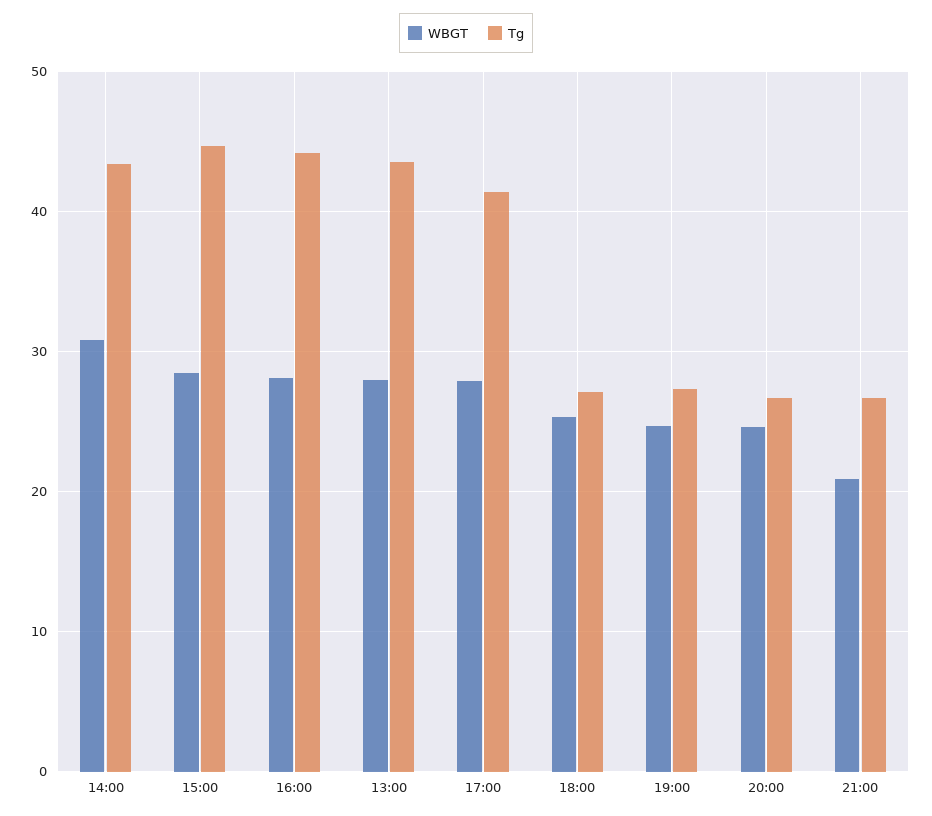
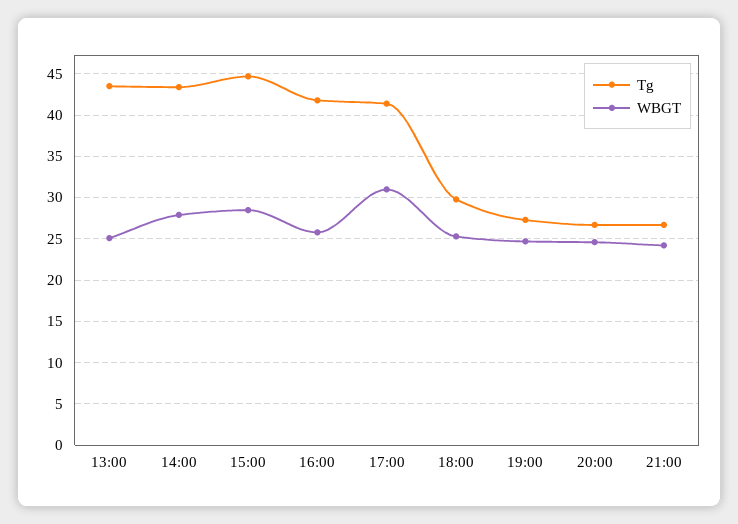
  {
    "WBGT": {
-     "14:00": 31,
+     "14:00": 28,
      "15:00": 29,
-     "16:00": 28,
+     "16:00": 26,
-     "13:00": 28,
+     "13:00": 25,
-     "17:00": 28,
+     "17:00": 31,
      "18:00": 25,
      "19:00": 25,
      "20:00": 25,
-     "21:00": 21
+     "21:00": 24
    },
    "Tg": {
      "14:00": 43,
      "15:00": 45,
-     "16:00": 44,
+     "16:00": 42,
      "13:00": 44,
      "17:00": 41,
-     "18:00": 27,
+     "18:00": 30,
      "19:00": 27,
      "20:00": 27,
      "21:00": 27
    }
  }

